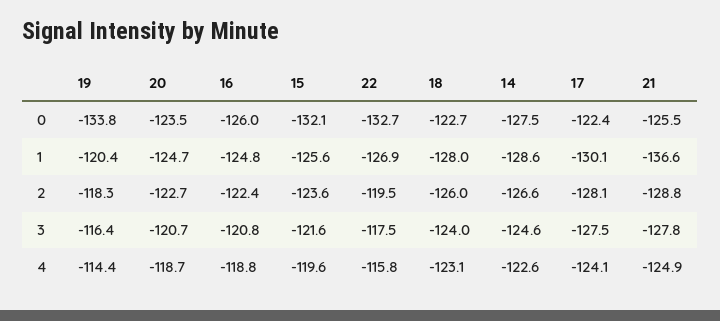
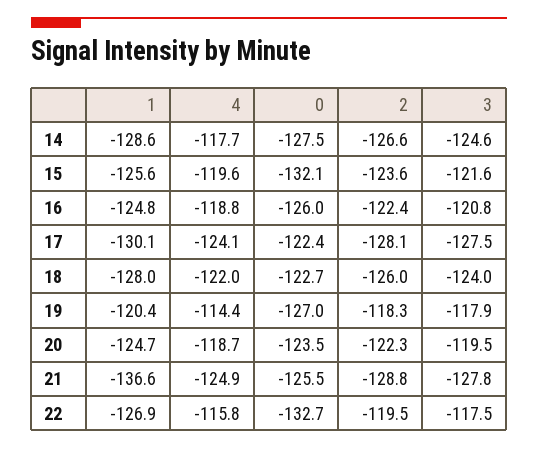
  {
    "19": {
-     "0": -133.8,
+     "0": -127,
      "1": -120.4,
      "2": -118.3,
-     "3": -116.4,
+     "3": -117.9,
      "4": -114.4
    },
    "20": {
      "0": -123.5,
      "1": -124.7,
-     "2": -122.7,
+     "2": -122.3,
-     "3": -120.7,
+     "3": -119.5,
      "4": -118.7
    },
    "16": {
      "0": -126,
      "1": -124.8,
      "2": -122.4,
      "3": -120.8,
      "4": -118.8
    },
    "15": {
      "0": -132.1,
      "1": -125.6,
      "2": -123.6,
      "3": -121.6,
      "4": -119.6
    },
    "22": {
      "0": -132.7,
      "1": -126.9,
      "2": -119.5,
      "3": -117.5,
      "4": -115.8
    },
    "18": {
      "0": -122.7,
      "1": -128,
      "2": -126,
      "3": -124,
-     "4": -123.1
+     "4": -122
    },
    "14": {
      "0": -127.5,
      "1": -128.6,
      "2": -126.6,
      "3": -124.6,
-     "4": -122.6
+     "4": -117.7
    },
    "17": {
      "0": -122.4,
      "1": -130.1,
      "2": -128.1,
      "3": -127.5,
      "4": -124.1
    },
    "21": {
      "0": -125.5,
      "1": -136.6,
      "2": -128.8,
      "3": -127.8,
      "4": -124.9
    }
  }

